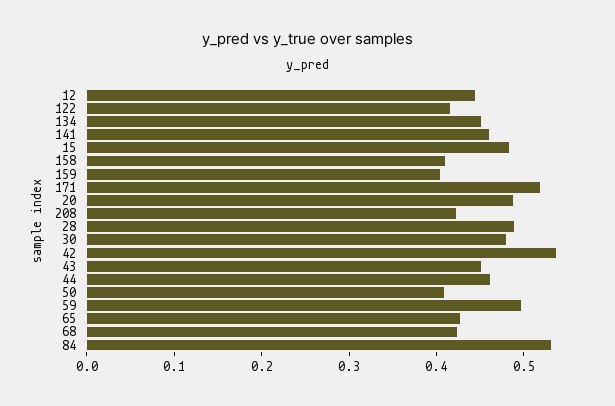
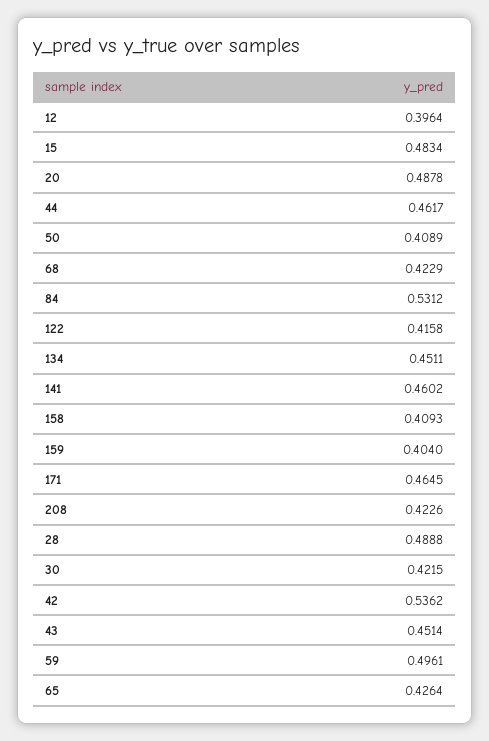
  {
-   "12": 0.44,
+   "12": 0.3964,
    "122": 0.4158,
    "134": 0.4511,
    "141": 0.4602,
    "15": 0.4834,
    "158": 0.4093,
    "159": 0.404,
-   "171": 0.52,
+   "171": 0.4645,
    "20": 0.4878,
    "208": 0.4226,
    "28": 0.4888,
-   "30": 0.48,
+   "30": 0.4215,
    "42": 0.5362,
    "43": 0.4514,
    "44": 0.4617,
    "50": 0.4089,
    "59": 0.4961,
    "65": 0.4264,
    "68": 0.4229,
    "84": 0.5312
  }

